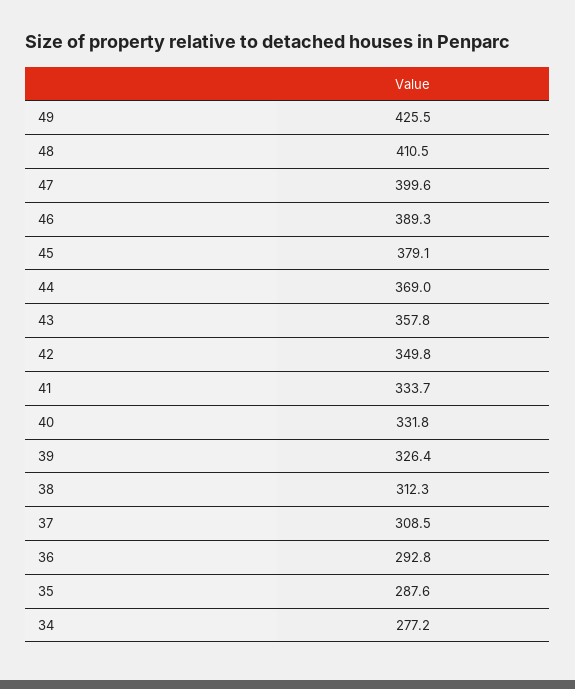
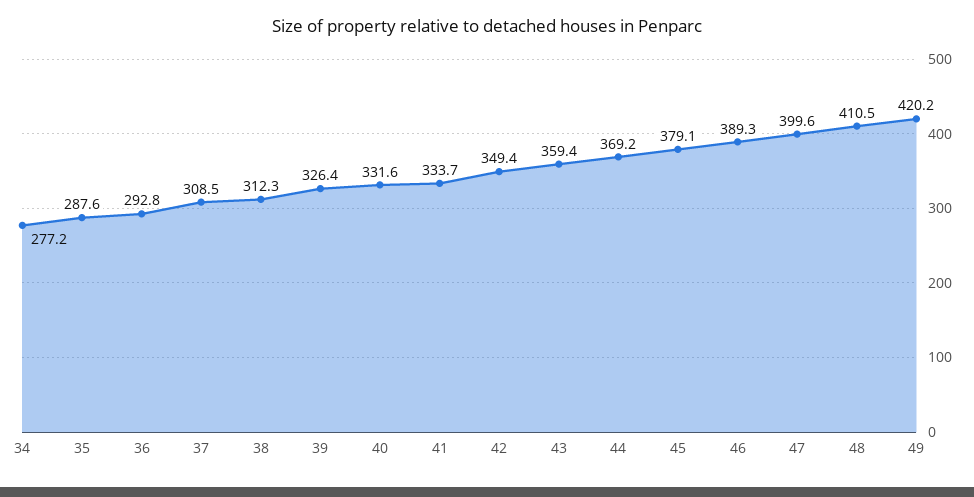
  {
-   "49": 425.5,
+   "49": 420.2,
    "48": 410.5,
    "47": 399.6,
    "46": 389.3,
    "45": 379.1,
-   "44": 369,
+   "44": 369.2,
-   "43": 357.8,
+   "43": 359.4,
-   "42": 349.8,
+   "42": 349.4,
    "41": 333.7,
-   "40": 331.8,
+   "40": 331.6,
    "39": 326.4,
    "38": 312.3,
    "37": 308.5,
    "36": 292.8,
    "35": 287.6,
    "34": 277.2
  }

